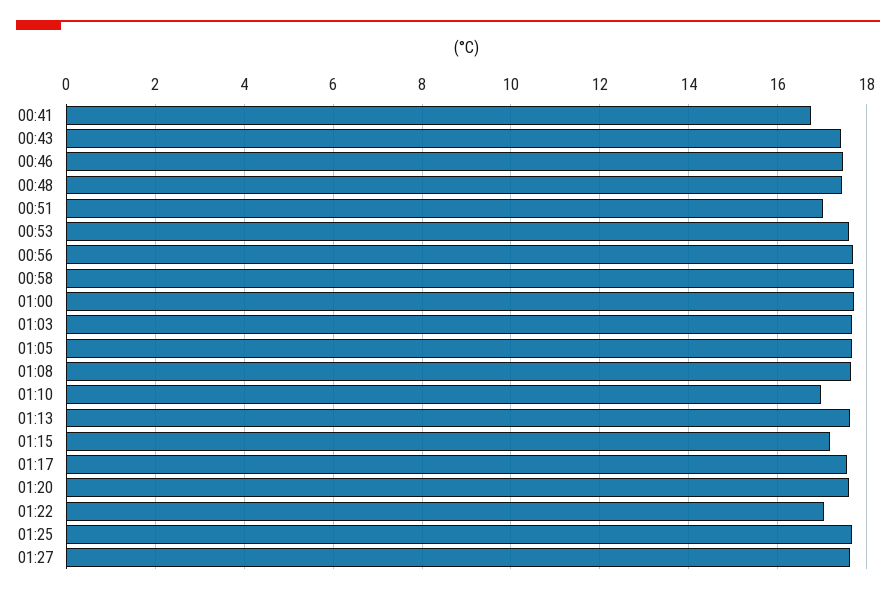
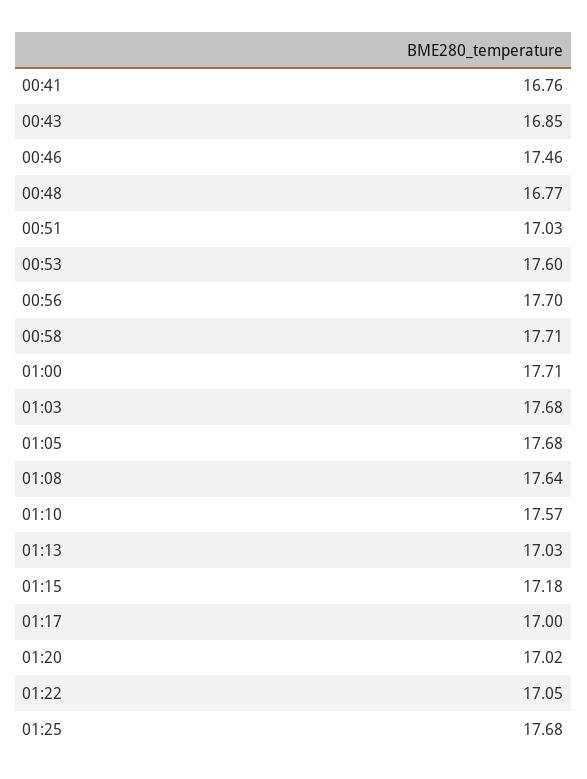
  {
    "00:41": 16.76,
-   "00:43": 17.4,
+   "00:43": 16.85,
    "00:46": 17.46,
-   "00:48": 17.4,
+   "00:48": 16.77,
    "00:51": 17.03,
    "00:53": 17.6,
    "00:56": 17.7,
    "00:58": 17.71,
    "01:00": 17.71,
    "01:03": 17.68,
    "01:05": 17.68,
    "01:08": 17.64,
-   "01:10": 17,
+   "01:10": 17.57,
-   "01:13": 17.6,
+   "01:13": 17.03,
    "01:15": 17.18,
-   "01:17": 17.6,
+   "01:17": 17,
-   "01:20": 17.6,
+   "01:20": 17.02,
    "01:22": 17.05,
-   "01:25": 17.68,
+   "01:25": 17.68
-   "01:27": 17.6
  }

